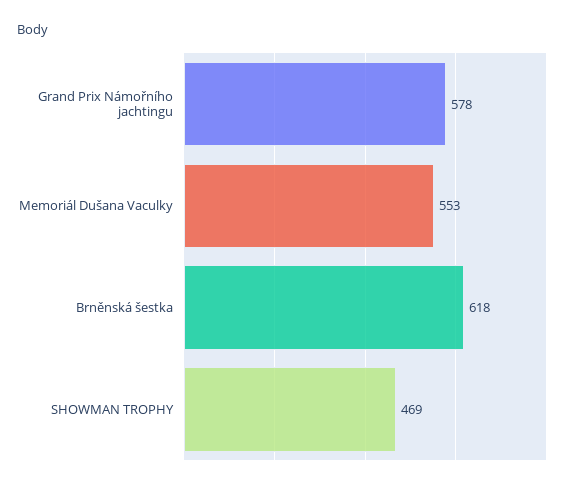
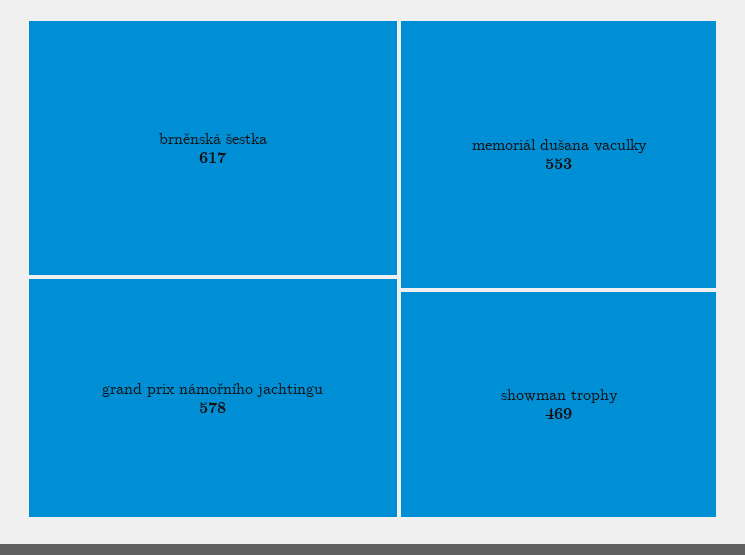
  {
    "Grand Prix Námořního jachtingu": 578,
    "Memoriál Dušana Vaculky": 553,
-   "Brněnská šestka": 618,
+   "Brněnská šestka": 617,
    "SHOWMAN TROPHY": 469
  }

